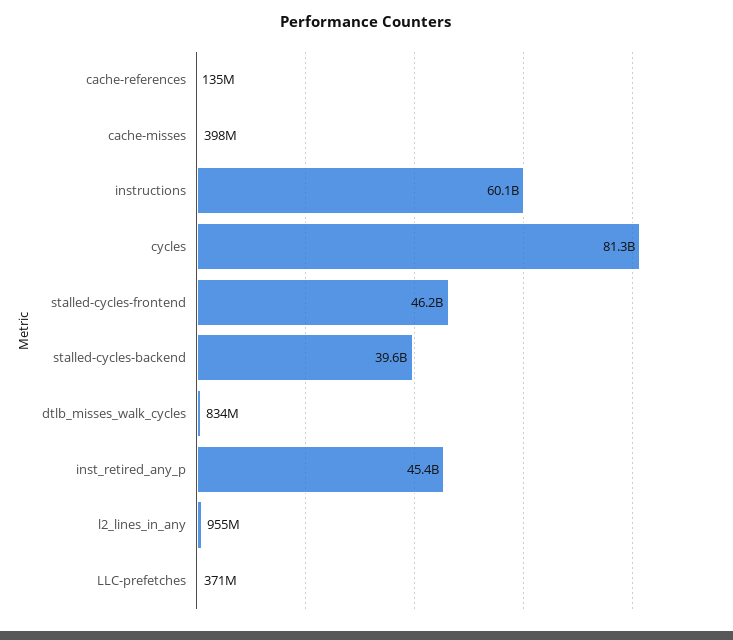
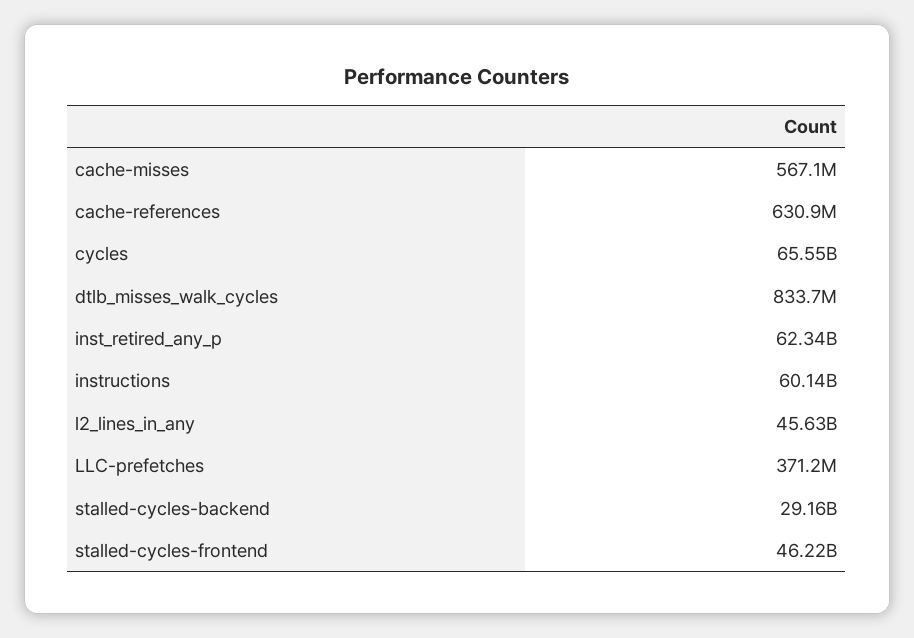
  {
-   "cache-references": 135000000,
+   "cache-references": 630900000,
-   "cache-misses": 398000000,
+   "cache-misses": 567100000,
    "instructions": 60140000000,
-   "cycles": 81300000000,
+   "cycles": 65550000000,
    "stalled-cycles-frontend": 46220000000,
-   "stalled-cycles-backend": 39600000000,
+   "stalled-cycles-backend": 29160000000,
    "dtlb_misses_walk_cycles": 833700000,
-   "inst_retired_any_p": 45400000000,
+   "inst_retired_any_p": 62340000000,
-   "l2_lines_in_any": 955000000,
+   "l2_lines_in_any": 45630000000,
    "LLC-prefetches": 371200000
  }

